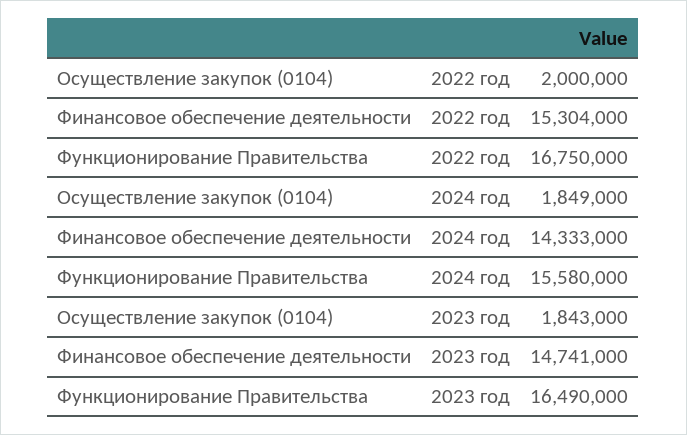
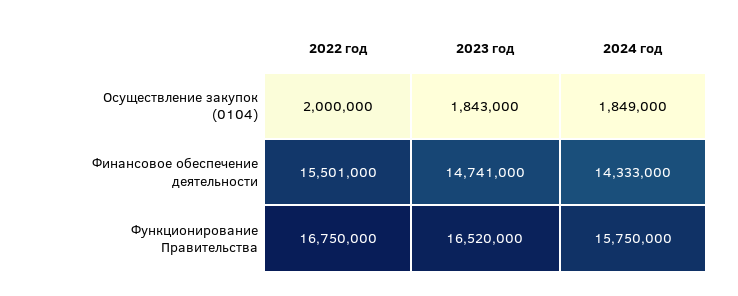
  {
    "Осуществление закупок (0104)": {
      "2022 год": 2000000,
      "2024 год": 1849000,
      "2023 год": 1843000
    },
    "Финансовое обеспечение деятельности": {
-     "2022 год": 15304000,
+     "2022 год": 15501000,
      "2024 год": 14333000,
      "2023 год": 14741000
    },
    "Функционирование Правительства": {
      "2022 год": 16750000,
-     "2024 год": 15580000,
+     "2024 год": 15750000,
-     "2023 год": 16490000
+     "2023 год": 16520000
    }
  }

